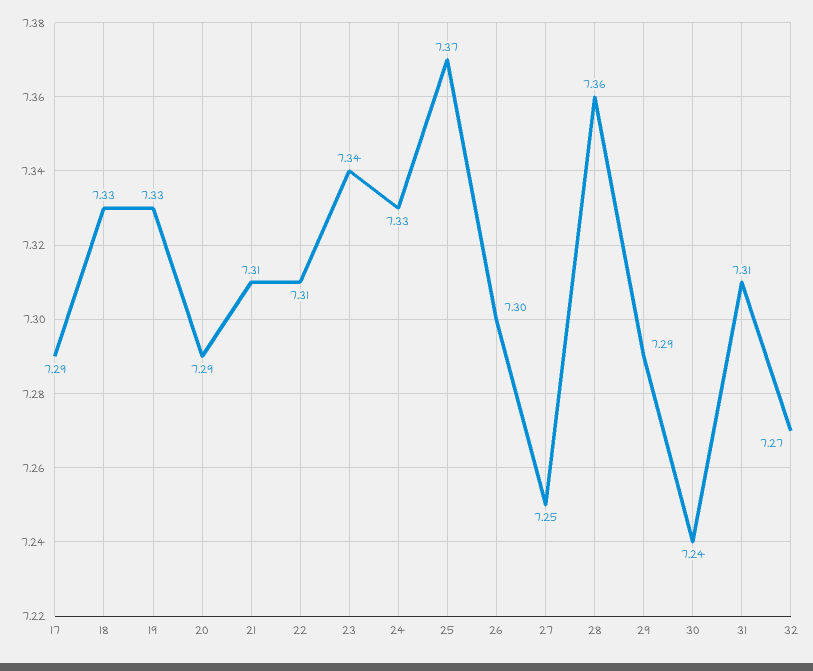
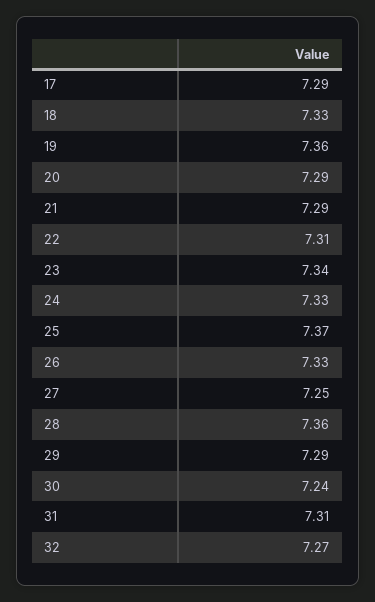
  {
    "17": 7.29,
    "18": 7.33,
-   "19": 7.33,
+   "19": 7.36,
    "20": 7.29,
-   "21": 7.31,
+   "21": 7.29,
    "22": 7.31,
    "23": 7.34,
    "24": 7.33,
    "25": 7.37,
-   "26": 7.3,
+   "26": 7.33,
    "27": 7.25,
    "28": 7.36,
    "29": 7.29,
    "30": 7.24,
    "31": 7.31,
    "32": 7.27
  }

